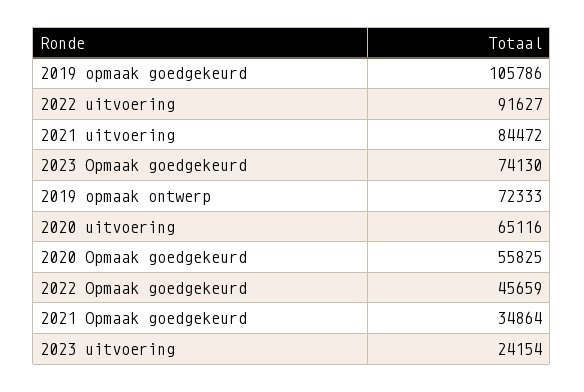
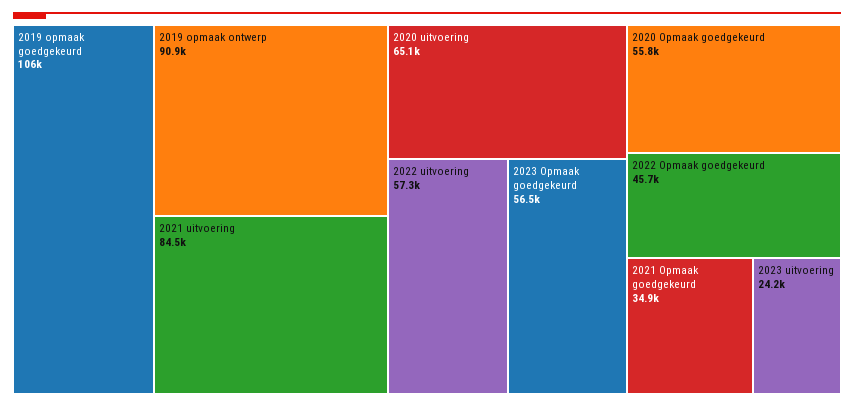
  {
    "2019 opmaak goedgekeurd": 105786,
-   "2022 uitvoering": 91627,
+   "2022 uitvoering": 57300,
    "2021 uitvoering": 84472,
-   "2023 Opmaak goedgekeurd": 74130,
+   "2023 Opmaak goedgekeurd": 56500,
-   "2019 opmaak ontwerp": 72333,
+   "2019 opmaak ontwerp": 90900,
    "2020 uitvoering": 65116,
    "2020 Opmaak goedgekeurd": 55825,
    "2022 Opmaak goedgekeurd": 45659,
    "2021 Opmaak goedgekeurd": 34864,
    "2023 uitvoering": 24154
  }

